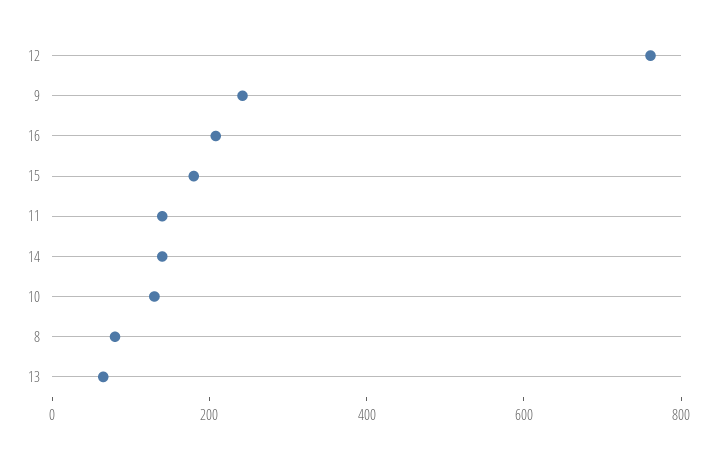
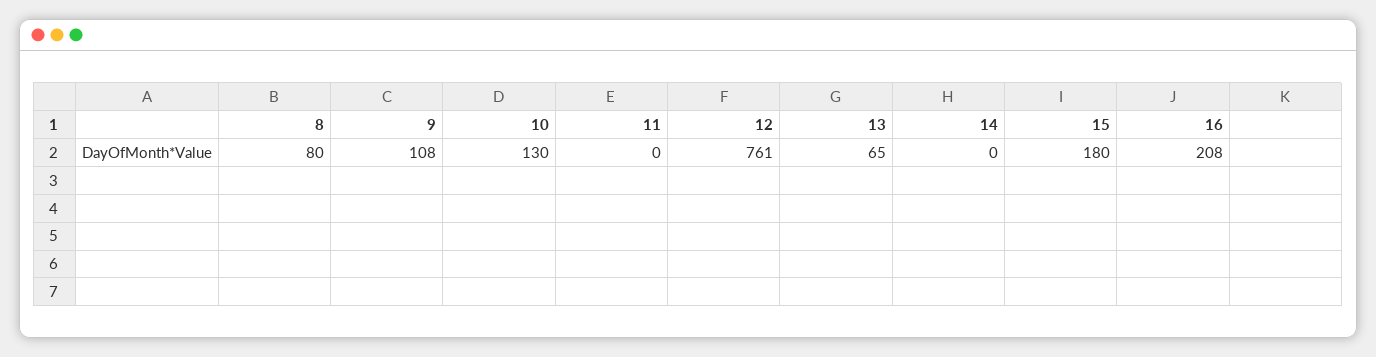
  {
    "12": 761,
-   "9": 250,
+   "9": 108,
    "16": 208,
    "15": 180,
-   "11": 150,
+   "11": 0,
-   "14": 150,
+   "14": 0,
    "10": 130,
    "8": 80,
    "13": 65
  }

